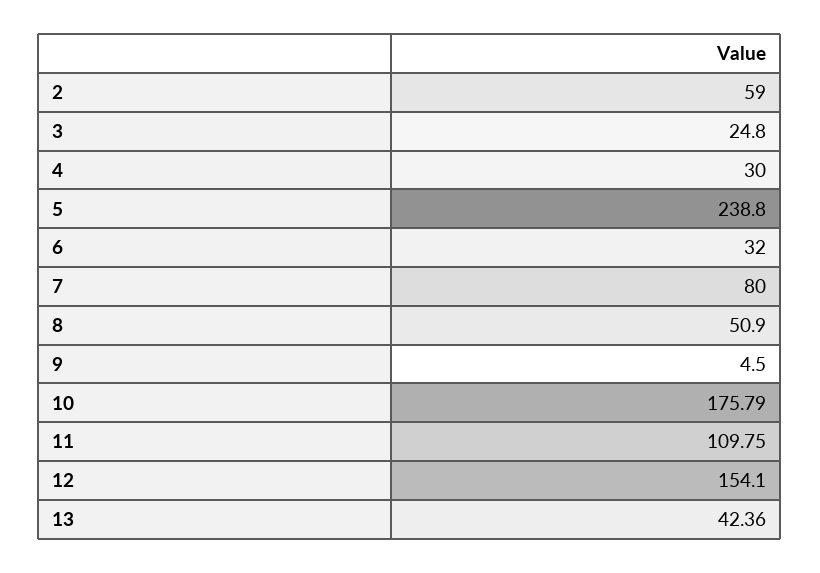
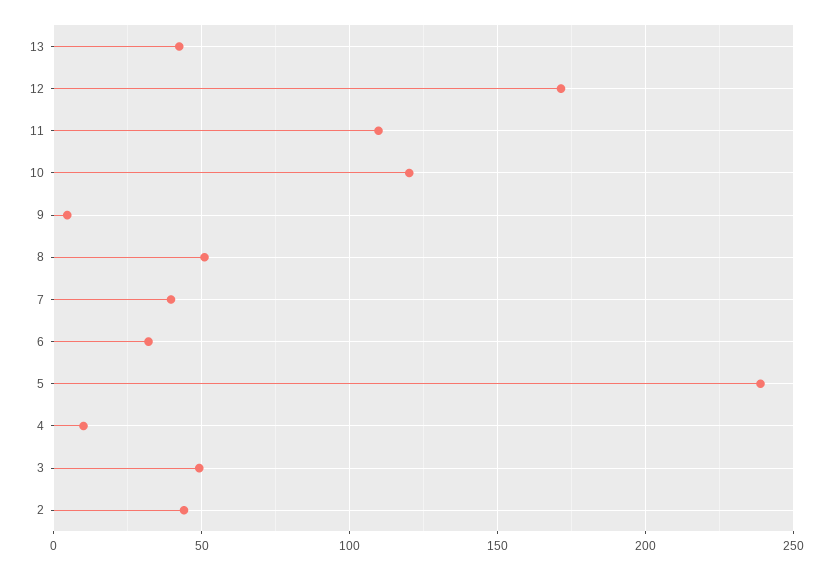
  {
-   "2": 59,
+   "2": 45,
-   "3": 24.8,
+   "3": 50,
-   "4": 30,
+   "4": 10,
    "5": 238.8,
    "6": 32,
-   "7": 80,
+   "7": 40,
    "8": 50.9,
    "9": 4.5,
-   "10": 175.79,
+   "10": 120,
    "11": 109.75,
-   "12": 154.1,
+   "12": 170,
    "13": 42.36
  }

